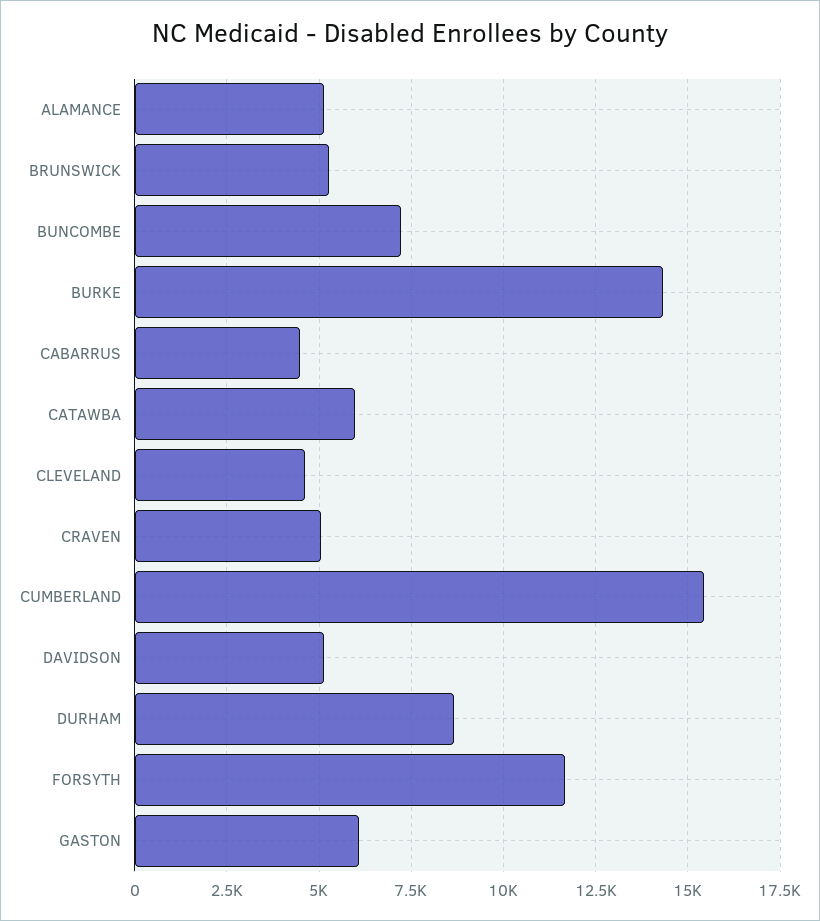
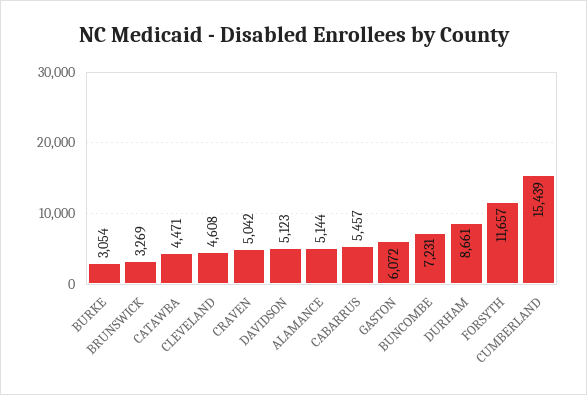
  {
    "ALAMANCE": 5144,
-   "BRUNSWICK": 5250,
+   "BRUNSWICK": 3269,
    "BUNCOMBE": 7231,
-   "BURKE": 14250,
+   "BURKE": 3054,
-   "CABARRUS": 4500,
+   "CABARRUS": 5457,
-   "CATAWBA": 6000,
+   "CATAWBA": 4471,
    "CLEVELAND": 4608,
    "CRAVEN": 5042,
    "CUMBERLAND": 15439,
    "DAVIDSON": 5123,
    "DURHAM": 8661,
    "FORSYTH": 11657,
    "GASTON": 6072
  }

